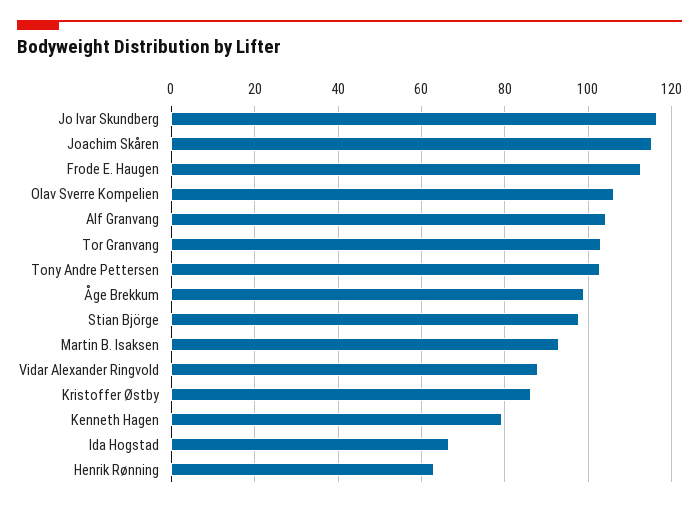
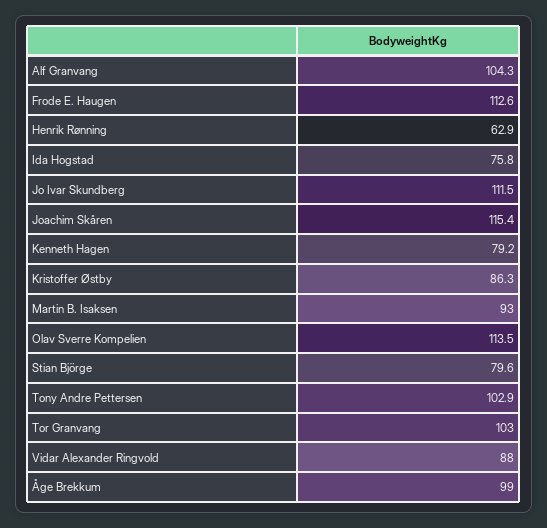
  {
-   "Jo Ivar Skundberg": 116,
+   "Jo Ivar Skundberg": 111.5,
    "Joachim Skåren": 115.4,
    "Frode E. Haugen": 112.6,
-   "Olav Sverre Kompelien": 106,
+   "Olav Sverre Kompelien": 113.5,
    "Alf Granvang": 104.3,
    "Tor Granvang": 103,
    "Tony Andre Pettersen": 102.9,
    "Åge Brekkum": 99,
-   "Stian Björge": 98,
+   "Stian Björge": 79.6,
    "Martin B. Isaksen": 93,
    "Vidar Alexander Ringvold": 88,
    "Kristoffer Østby": 86.3,
    "Kenneth Hagen": 79.2,
-   "Ida Hogstad": 66,
+   "Ida Hogstad": 75.8,
    "Henrik Rønning": 62.9
  }

